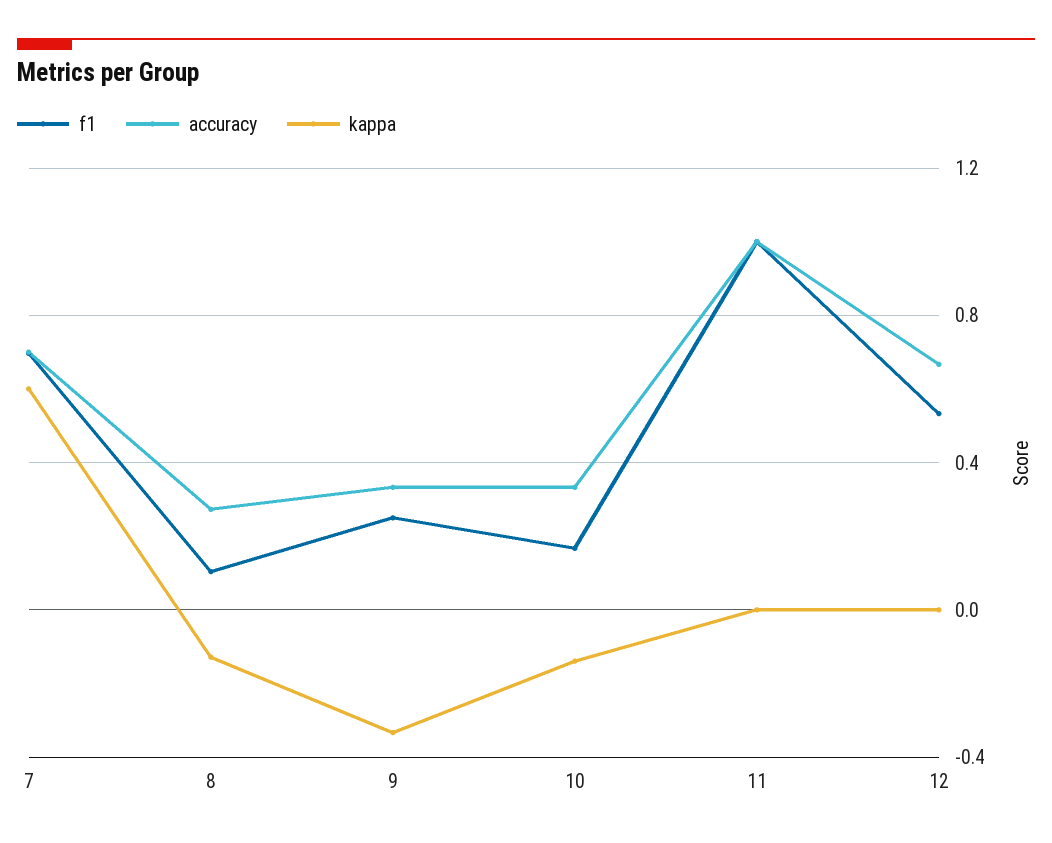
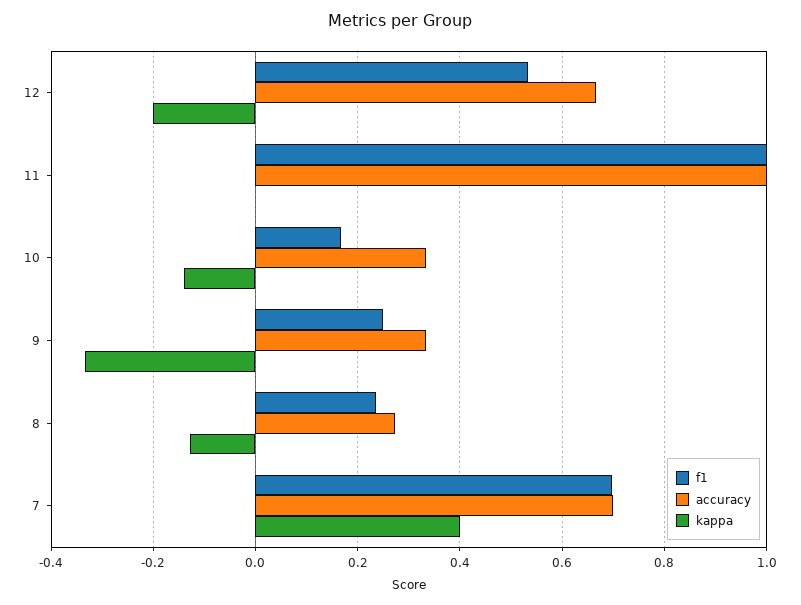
  {
    "f1": {
      "7": 0.7,
-     "8": 0.1,
+     "8": 0.24,
      "9": 0.26,
      "10": 0.16,
      "11": 1,
      "12": 0.54
    },
    "accuracy": {
      "7": 0.7,
      "8": 0.28,
      "9": 0.34,
      "10": 0.34,
      "11": 1,
      "12": 0.66
    },
    "kappa": {
-     "7": 0.6,
+     "7": 0.4,
      "8": -0.12,
      "9": -0.34,
      "10": -0.14,
      "11": 0,
-     "12": 0
+     "12": -0.2
    }
  }

